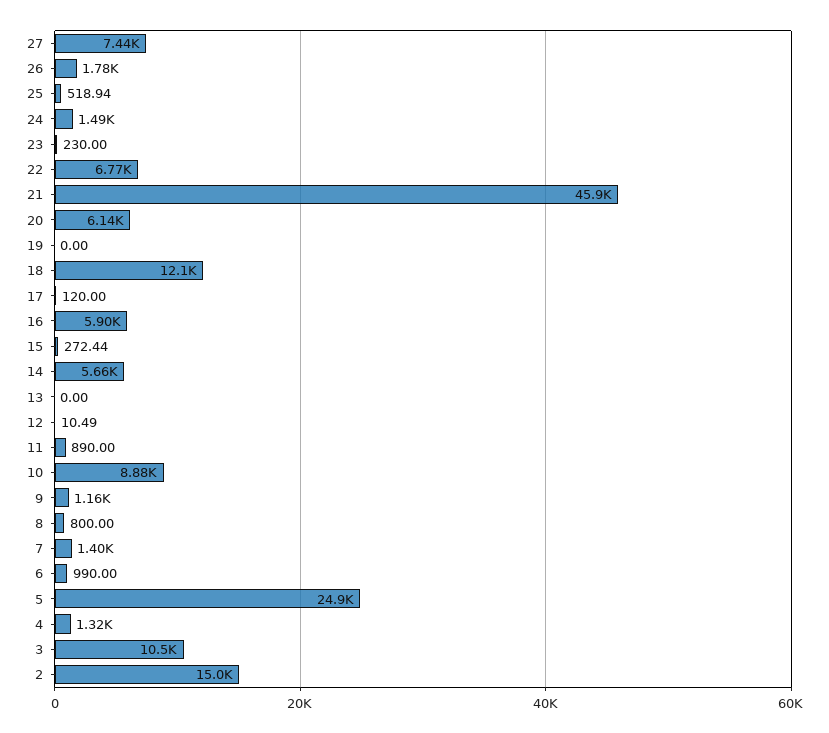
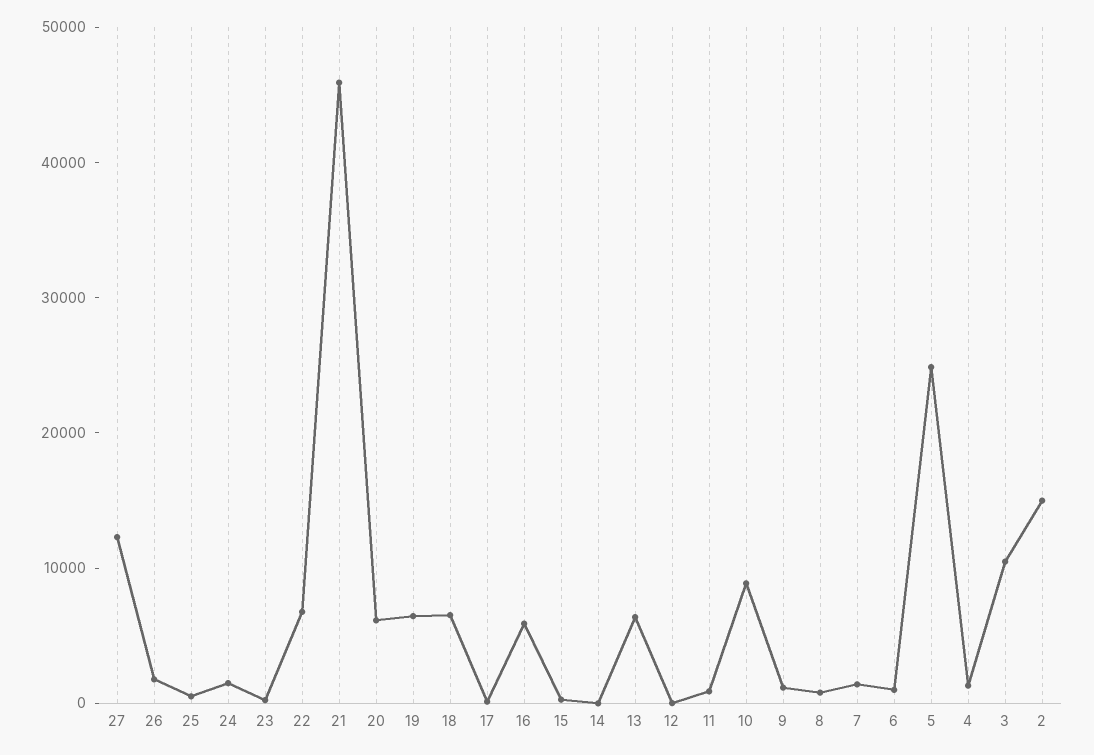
  {
-   "27": 7440,
+   "27": 12000,
    "26": 1780,
    "25": 518.94,
    "24": 1490,
    "23": 230,
    "22": 6770,
    "21": 45900,
    "20": 6140,
-   "19": 0,
+   "19": 6000,
-   "18": 12100,
+   "18": 6000,
    "17": 120,
    "16": 5900,
    "15": 272.44,
-   "14": 5660,
+   "14": 0,
-   "13": 0,
+   "13": 6000,
    "12": 10.49,
    "11": 890,
    "10": 8880,
    "9": 1160,
    "8": 800,
    "7": 1400,
    "6": 990,
    "5": 24900,
    "4": 1320,
    "3": 10500,
    "2": 15000
  }

